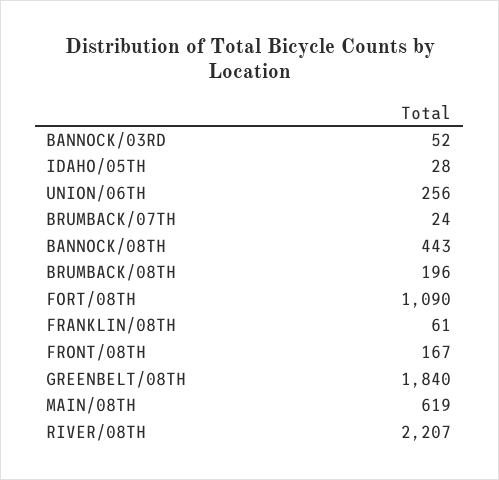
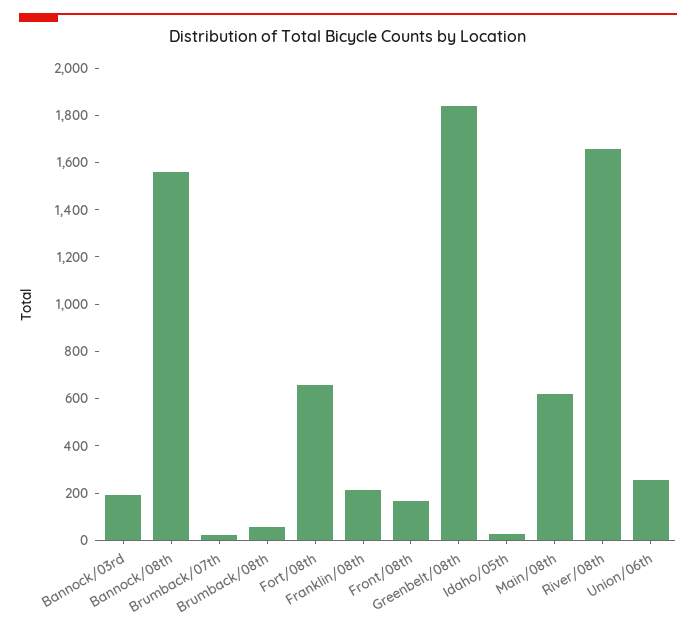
  {
-   "BANNOCK/03RD": 52,
+   "BANNOCK/03RD": 200,
    "IDAHO/05TH": 28,
    "UNION/06TH": 256,
    "BRUMBACK/07TH": 24,
-   "BANNOCK/08TH": 443,
+   "BANNOCK/08TH": 1550,
-   "BRUMBACK/08TH": 196,
+   "BRUMBACK/08TH": 50,
-   "FORT/08TH": 1090,
+   "FORT/08TH": 650,
-   "FRANKLIN/08TH": 61,
+   "FRANKLIN/08TH": 200,
    "FRONT/08TH": 167,
    "GREENBELT/08TH": 1840,
    "MAIN/08TH": 619,
-   "RIVER/08TH": 2207
+   "RIVER/08TH": 1650
  }

